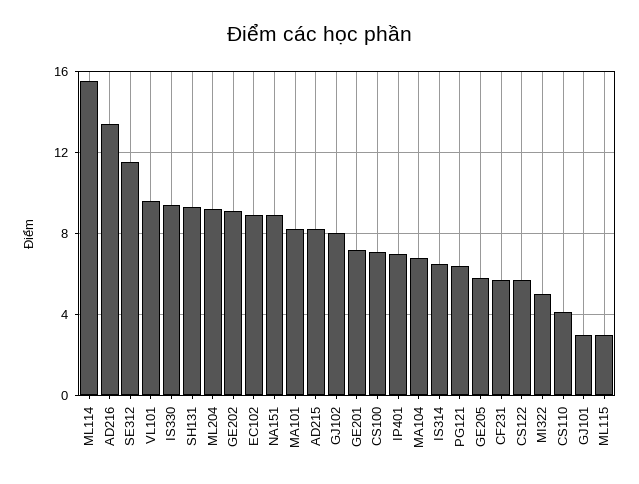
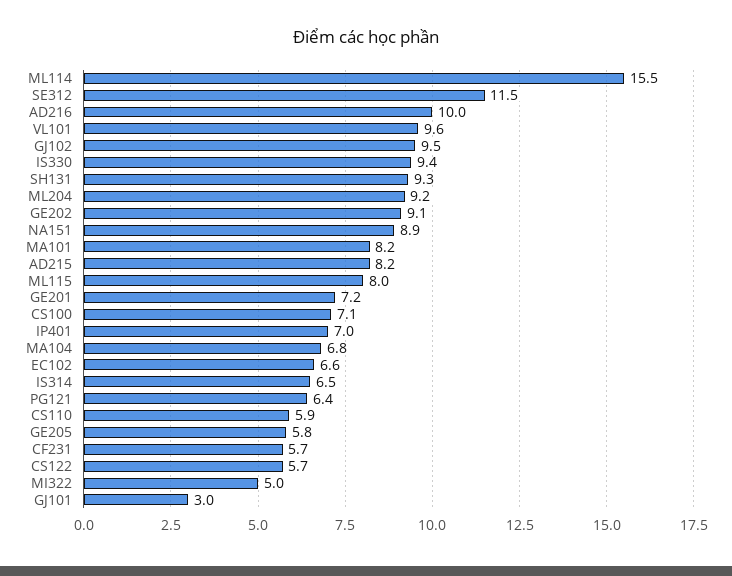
  {
    "ML114": 15.5,
-   "AD216": 13.5,
+   "AD216": 10,
    "SE312": 11.5,
    "VL101": 9.6,
    "IS330": 9.4,
    "SH131": 9.3,
    "ML204": 9.2,
    "GE202": 9.1,
-   "EC102": 9,
+   "EC102": 6.6,
    "NA151": 8.9,
    "MA101": 8.2,
    "AD215": 8.2,
-   "GJ102": 8,
+   "GJ102": 9.5,
    "GE201": 7.2,
    "CS100": 7.1,
    "IP401": 7,
    "MA104": 6.8,
    "IS314": 6.5,
    "PG121": 6.4,
    "GE205": 5.8,
    "CF231": 5.7,
    "CS122": 5.7,
    "MI322": 5,
-   "CS110": 4,
+   "CS110": 5.9,
    "GJ101": 3,
-   "ML115": 3
+   "ML115": 8
  }

